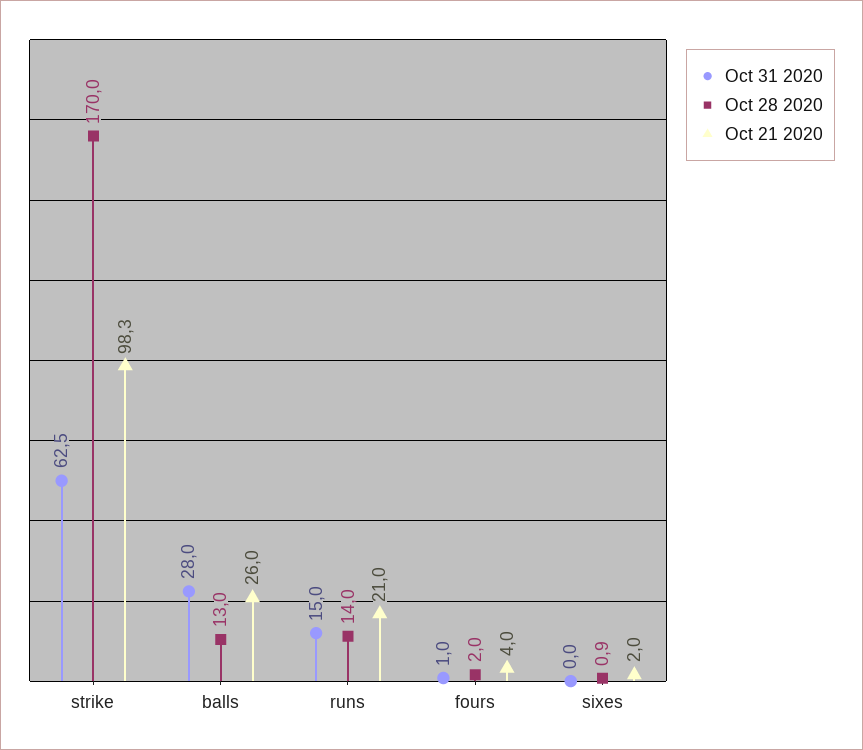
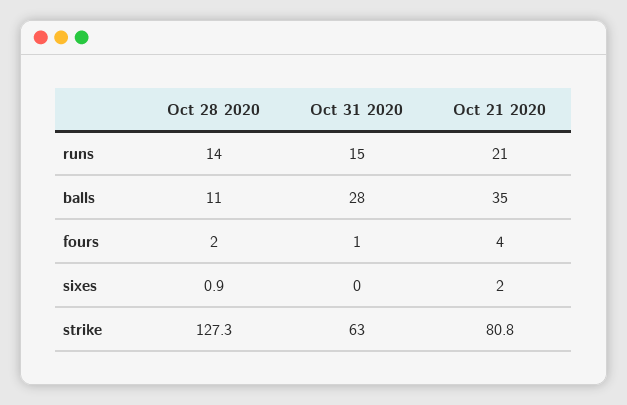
  {
    "Oct 31 2020": {
      "strike": 62.5,
      "balls": 28,
      "runs": 15,
      "fours": 1,
      "sixes": 0
    },
    "Oct 28 2020": {
-     "strike": 170,
+     "strike": 127.3,
-     "balls": 13,
+     "balls": 11,
      "runs": 14,
      "fours": 2,
      "sixes": 0.9
    },
    "Oct 21 2020": {
-     "strike": 98.3,
+     "strike": 80.8,
-     "balls": 26,
+     "balls": 35,
      "runs": 21,
      "fours": 4,
      "sixes": 2
    }
  }

